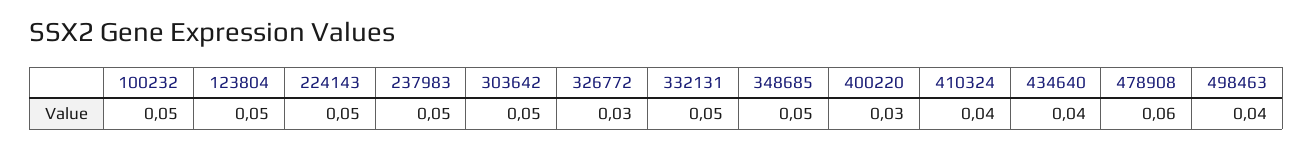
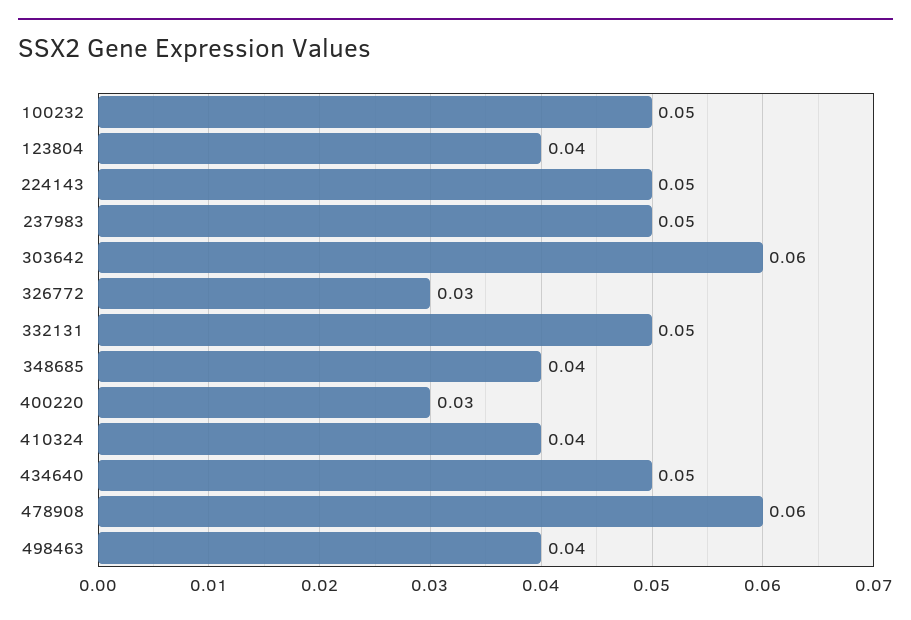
  {
    "100232": 0.05,
-   "123804": 0.05,
+   "123804": 0.04,
    "224143": 0.05,
    "237983": 0.05,
-   "303642": 0.05,
+   "303642": 0.06,
    "326772": 0.03,
    "332131": 0.05,
-   "348685": 0.05,
+   "348685": 0.04,
    "400220": 0.03,
    "410324": 0.04,
-   "434640": 0.04,
+   "434640": 0.05,
    "478908": 0.06,
    "498463": 0.04
  }

